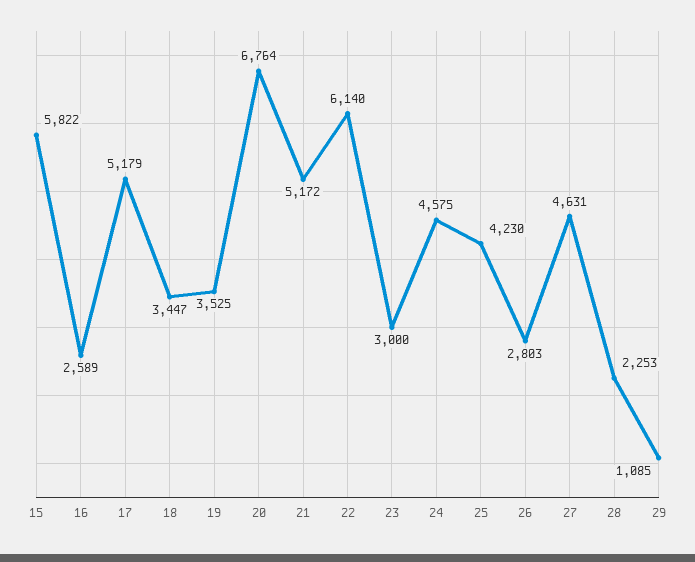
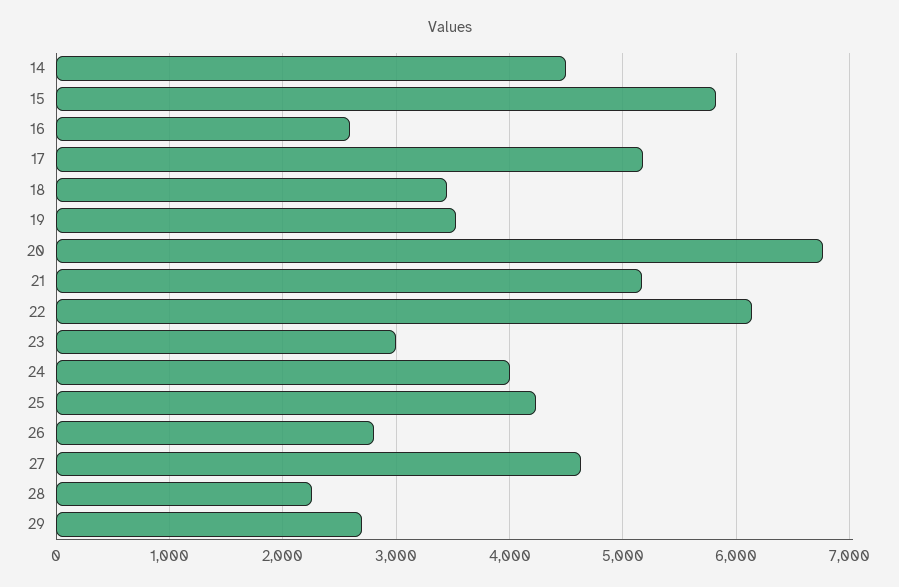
  {
    "15": 5822,
    "16": 2589,
    "17": 5179,
    "18": 3447,
    "19": 3525,
    "20": 6764,
    "21": 5172,
    "22": 6140,
    "23": 3000,
-   "24": 4575,
+   "24": 4000,
    "25": 4230,
    "26": 2803,
    "27": 4631,
    "28": 2253,
-   "29": 1085
+   "29": 2700,
+   "14": 4500
  }

